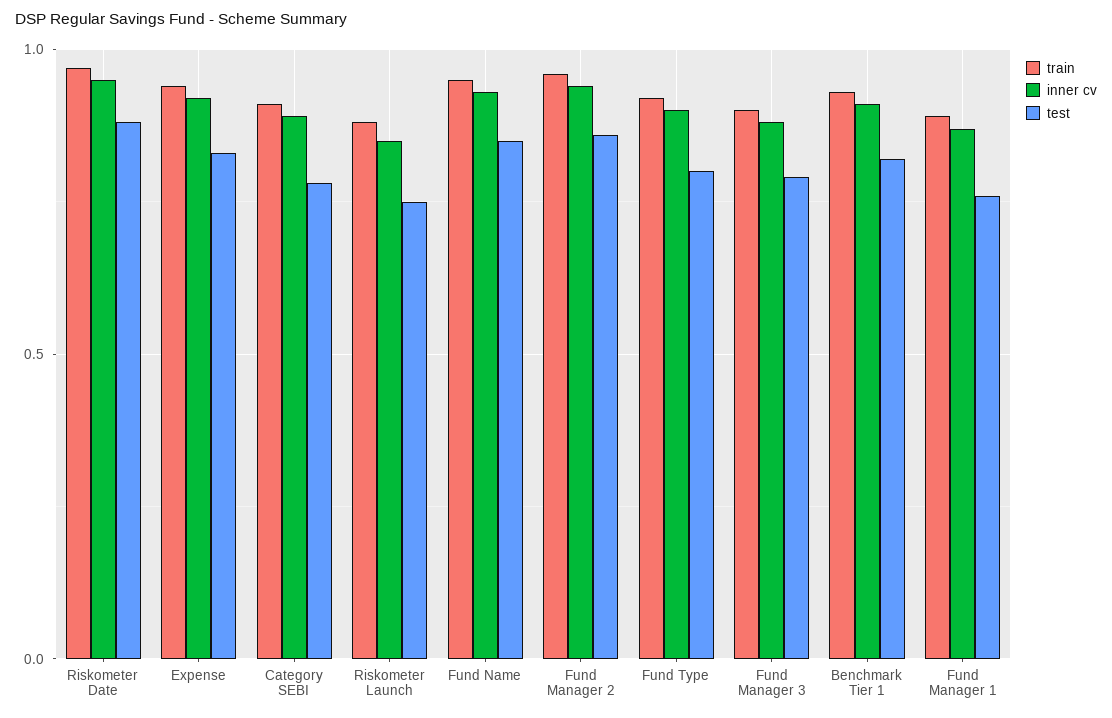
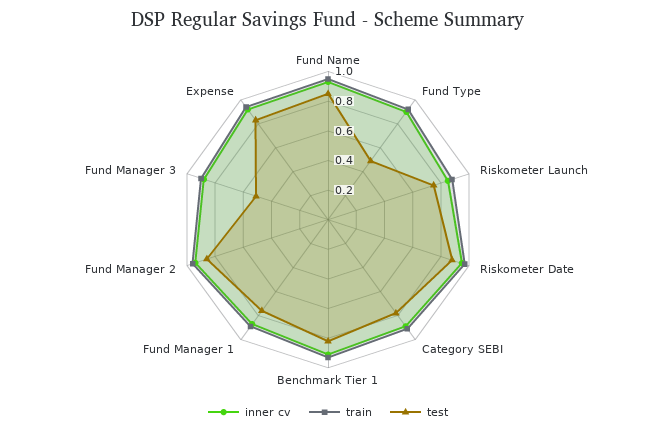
  {
    "train": {
      "Riskometer Date": 0.95,
      "Expense": 0.95,
      "Category SEBI": 0.9,
      "Riskometer Launch": 0.9,
      "Fund Name": 0.95,
      "Fund Manager 2": 0.95,
      "Fund Type": 0.9,
      "Fund Manager 3": 0.9,
      "Benchmark Tier 1": 0.95,
      "Fund Manager 1": 0.9
    },
    "inner cv": {
      "Riskometer Date": 0.95,
      "Expense": 0.9,
      "Category SEBI": 0.9,
      "Riskometer Launch": 0.85,
      "Fund Name": 0.95,
      "Fund Manager 2": 0.95,
      "Fund Type": 0.9,
      "Fund Manager 3": 0.9,
      "Benchmark Tier 1": 0.9,
      "Fund Manager 1": 0.85
    },
    "test": {
      "Riskometer Date": 0.9,
      "Expense": 0.85,
      "Category SEBI": 0.8,
      "Riskometer Launch": 0.75,
      "Fund Name": 0.85,
      "Fund Manager 2": 0.85,
-     "Fund Type": 0.8,
+     "Fund Type": 0.5,
-     "Fund Manager 3": 0.8,
+     "Fund Manager 3": 0.5,
      "Benchmark Tier 1": 0.8,
      "Fund Manager 1": 0.75
    }
  }

